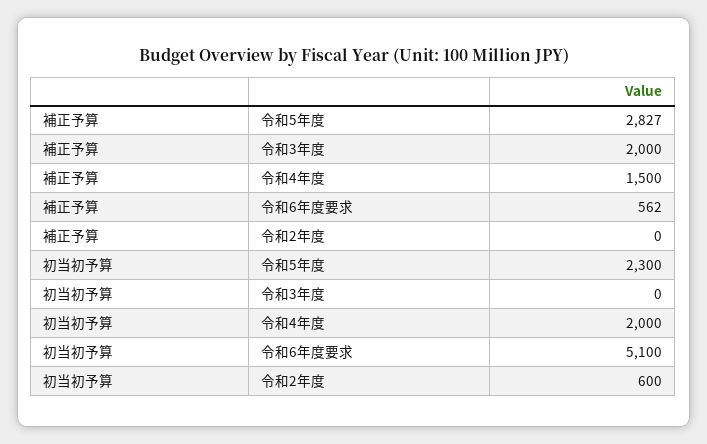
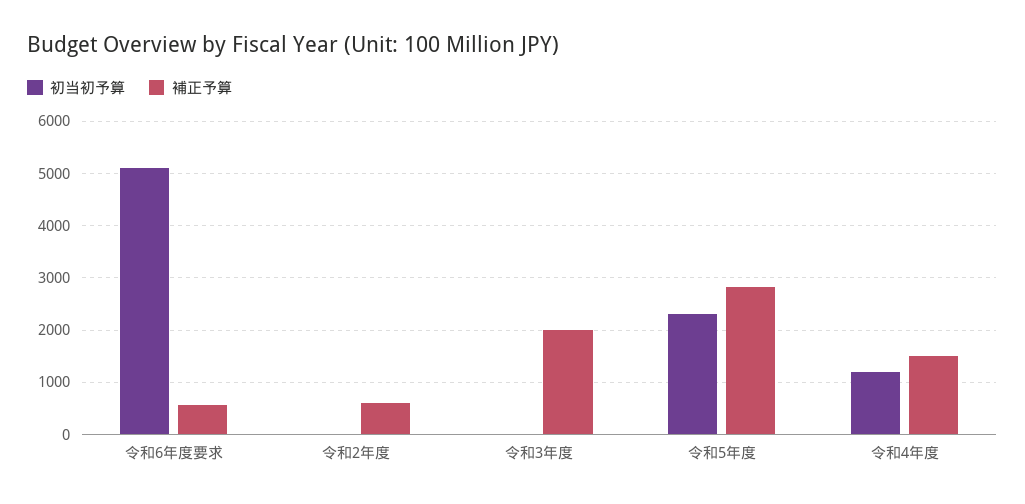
  {
    "補正予算": {
      "令和5年度": 2827,
      "令和3年度": 2000,
      "令和4年度": 1500,
      "令和6年度要求": 562,
-     "令和2年度": 0
+     "令和2年度": 600
    },
    "初当初予算": {
      "令和5年度": 2300,
      "令和3年度": 0,
-     "令和4年度": 2000,
+     "令和4年度": 1200,
      "令和6年度要求": 5100,
-     "令和2年度": 600
+     "令和2年度": 0
    }
  }

